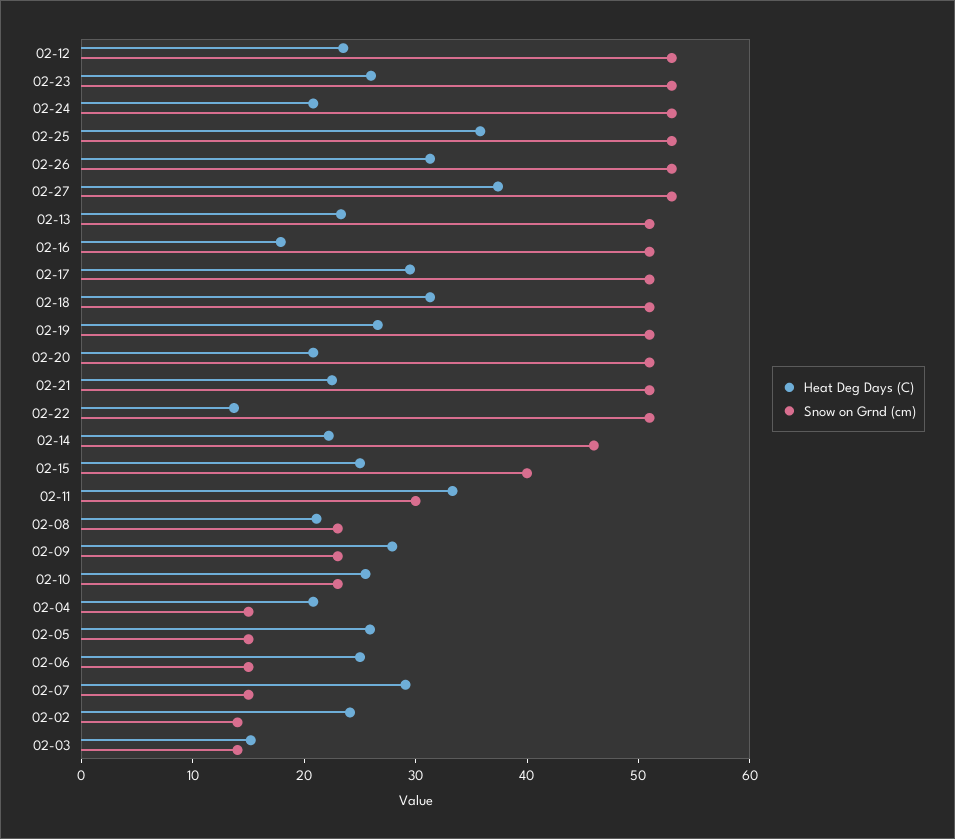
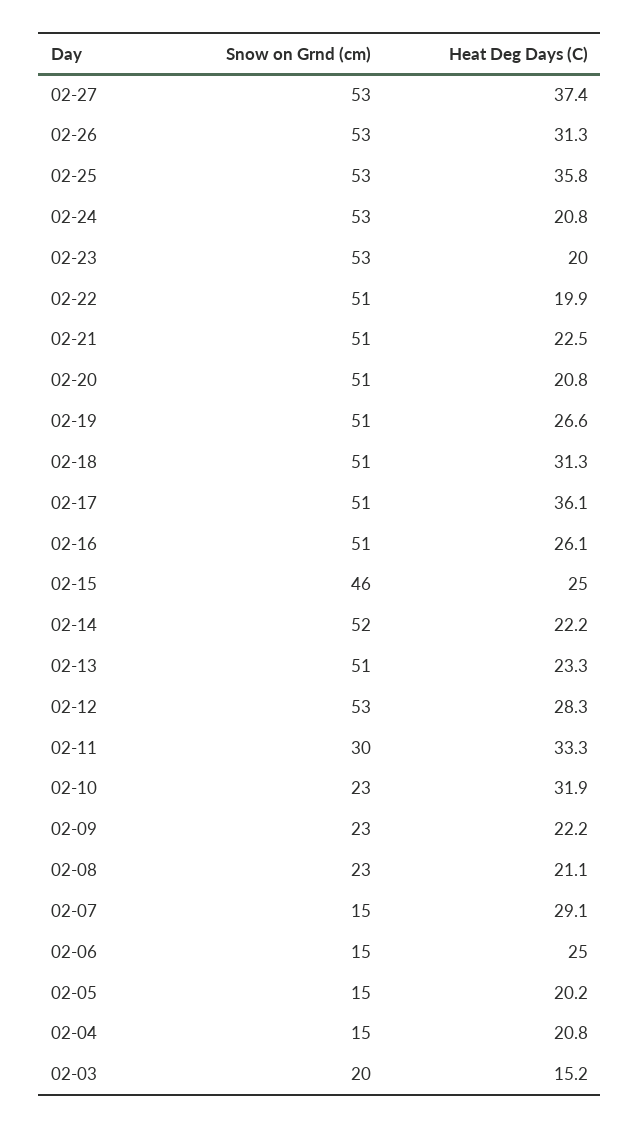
  {
    "Heat Deg Days (C)": {
-     "02-12": 24,
+     "02-12": 28.3,
-     "02-23": 26,
+     "02-23": 20,
      "02-24": 20.8,
      "02-25": 35.8,
      "02-26": 31.3,
      "02-27": 37.4,
      "02-13": 23.3,
-     "02-16": 18,
+     "02-16": 26.1,
-     "02-17": 30,
+     "02-17": 36.1,
      "02-18": 31.3,
      "02-19": 26.6,
      "02-20": 20.8,
      "02-21": 22.5,
-     "02-22": 14,
+     "02-22": 19.9,
      "02-14": 22.2,
      "02-15": 25,
      "02-11": 33.3,
      "02-08": 21.1,
-     "02-09": 28,
+     "02-09": 22.2,
-     "02-10": 26,
+     "02-10": 31.9,
      "02-04": 20.8,
-     "02-05": 26,
+     "02-05": 20.2,
      "02-06": 25,
      "02-07": 29.1,
-     "02-02": 24,
      "02-03": 15.2
    },
    "Snow on Grnd (cm)": {
      "02-12": 53,
      "02-23": 53,
      "02-24": 53,
      "02-25": 53,
      "02-26": 53,
      "02-27": 53,
      "02-13": 51,
      "02-16": 51,
      "02-17": 51,
      "02-18": 51,
      "02-19": 51,
      "02-20": 51,
      "02-21": 51,
      "02-22": 51,
-     "02-14": 46,
+     "02-14": 52,
-     "02-15": 40,
+     "02-15": 46,
      "02-11": 30,
      "02-08": 23,
      "02-09": 23,
      "02-10": 23,
      "02-04": 15,
      "02-05": 15,
      "02-06": 15,
      "02-07": 15,
-     "02-02": 14,
-     "02-03": 14
+     "02-03": 20
    }
  }

